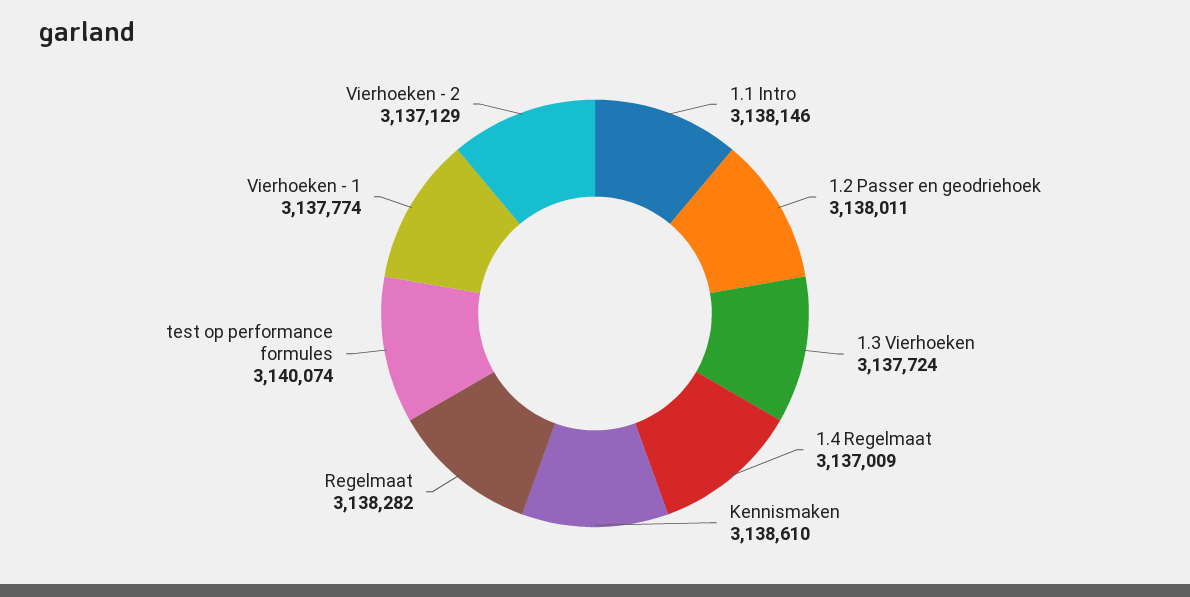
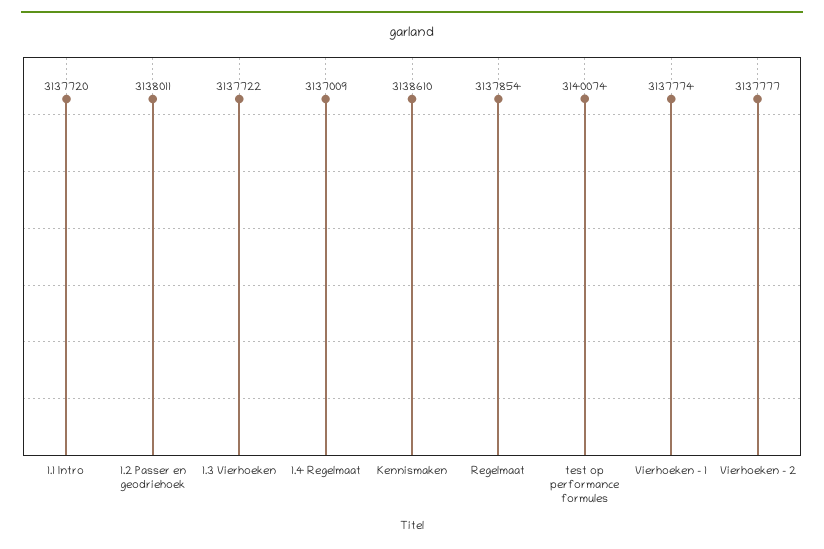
  {
-   "1.1 Intro": 3138146,
+   "1.1 Intro": 3137720,
    "1.2 Passer en geodriehoek": 3138011,
-   "1.3 Vierhoeken": 3137724,
+   "1.3 Vierhoeken": 3137722,
    "1.4 Regelmaat": 3137009,
    "Kennismaken": 3138610,
-   "Regelmaat": 3138282,
+   "Regelmaat": 3137854,
    "test op performance formules": 3140074,
    "Vierhoeken - 1": 3137774,
-   "Vierhoeken - 2": 3137129
+   "Vierhoeken - 2": 3137777
  }

